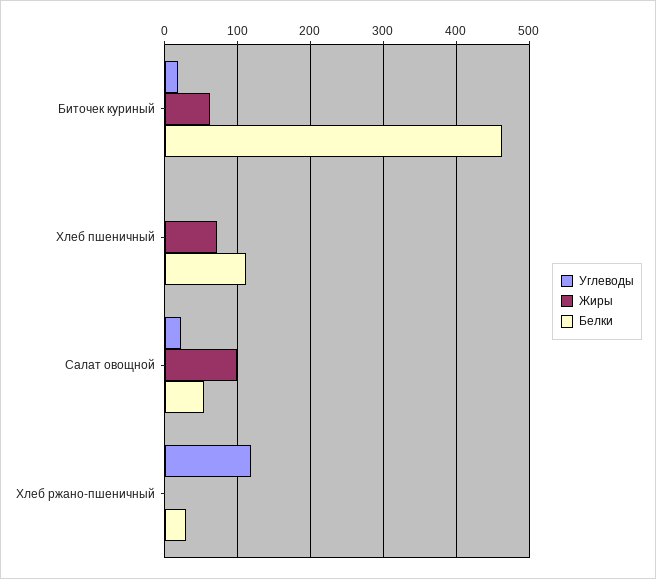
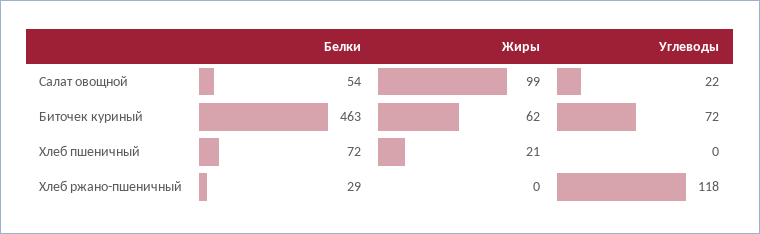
  {
    "Углеводы": {
-     "Биточек куриный": 20,
+     "Биточек куриный": 72,
      "Хлеб пшеничный": 0,
      "Салат овощной": 22,
      "Хлеб ржано-пшеничный": 118
    },
    "Жиры": {
      "Биточек куриный": 62,
-     "Хлеб пшеничный": 70,
+     "Хлеб пшеничный": 21,
      "Салат овощной": 99,
      "Хлеб ржано-пшеничный": 0
    },
    "Белки": {
      "Биточек куриный": 463,
-     "Хлеб пшеничный": 110,
+     "Хлеб пшеничный": 72,
      "Салат овощной": 54,
      "Хлеб ржано-пшеничный": 29
    }
  }

